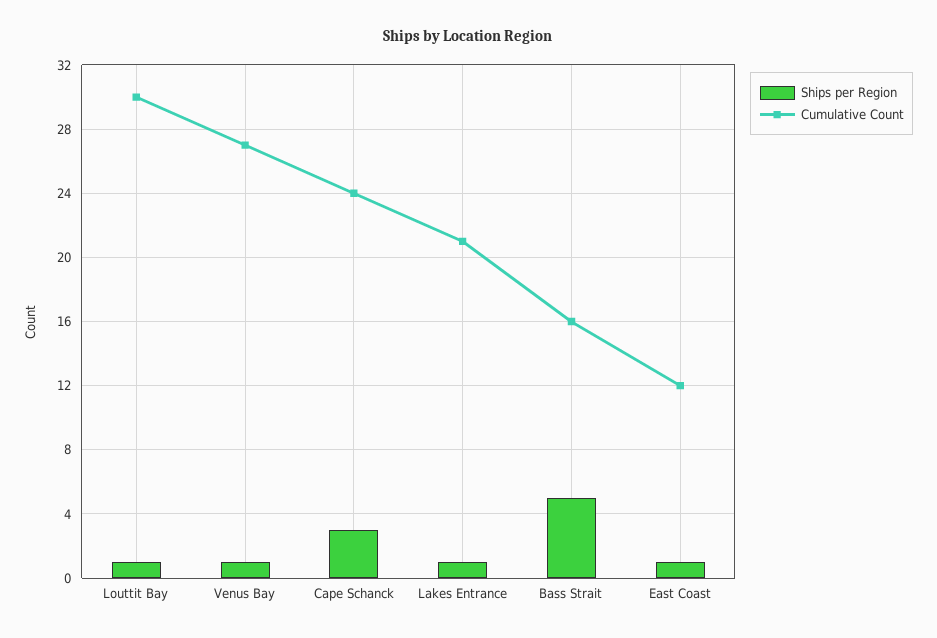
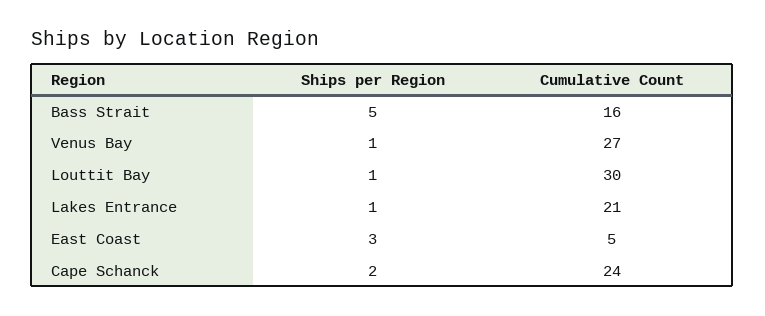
  {
    "Ships per Region": {
      "Louttit Bay": 1,
      "Venus Bay": 1,
-     "Cape Schanck": 3,
+     "Cape Schanck": 2,
      "Lakes Entrance": 1,
      "Bass Strait": 5,
-     "East Coast": 1
+     "East Coast": 3
    },
    "Cumulative Count": {
      "Louttit Bay": 30,
      "Venus Bay": 27,
      "Cape Schanck": 24,
      "Lakes Entrance": 21,
      "Bass Strait": 16,
-     "East Coast": 12
+     "East Coast": 5
    }
  }

